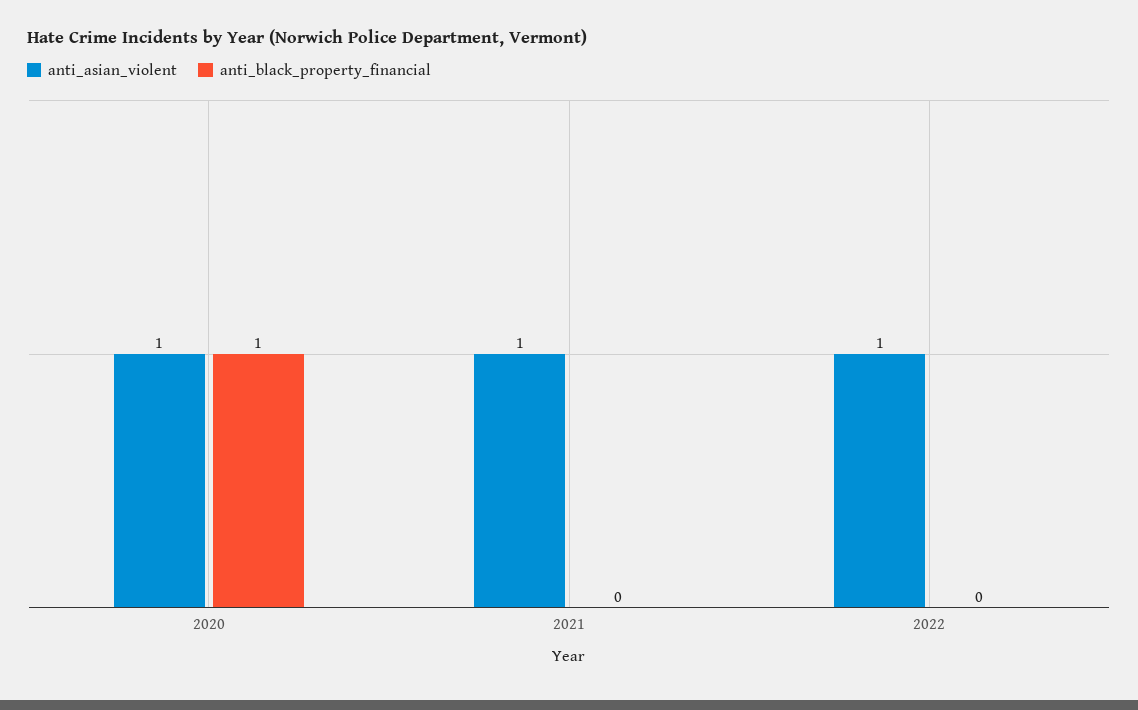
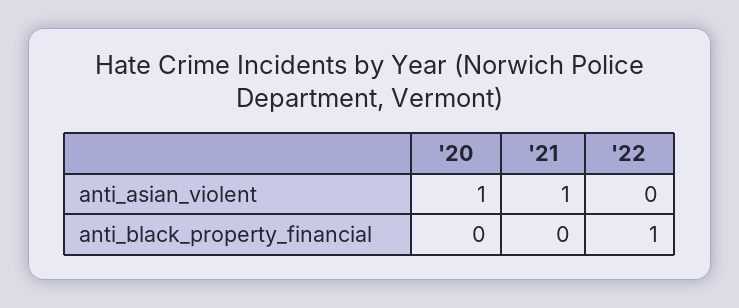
  {
    "anti_asian_violent": {
      "2020": 1,
      "2021": 1,
-     "2022": 1
+     "2022": 0
    },
    "anti_black_property_financial": {
-     "2020": 1,
+     "2020": 0,
      "2021": 0,
-     "2022": 0
+     "2022": 1
    }
  }

